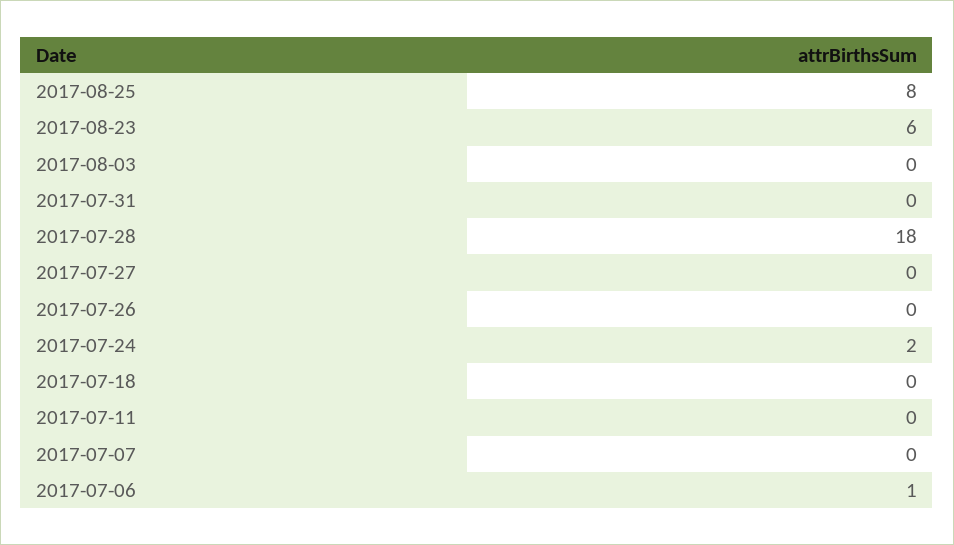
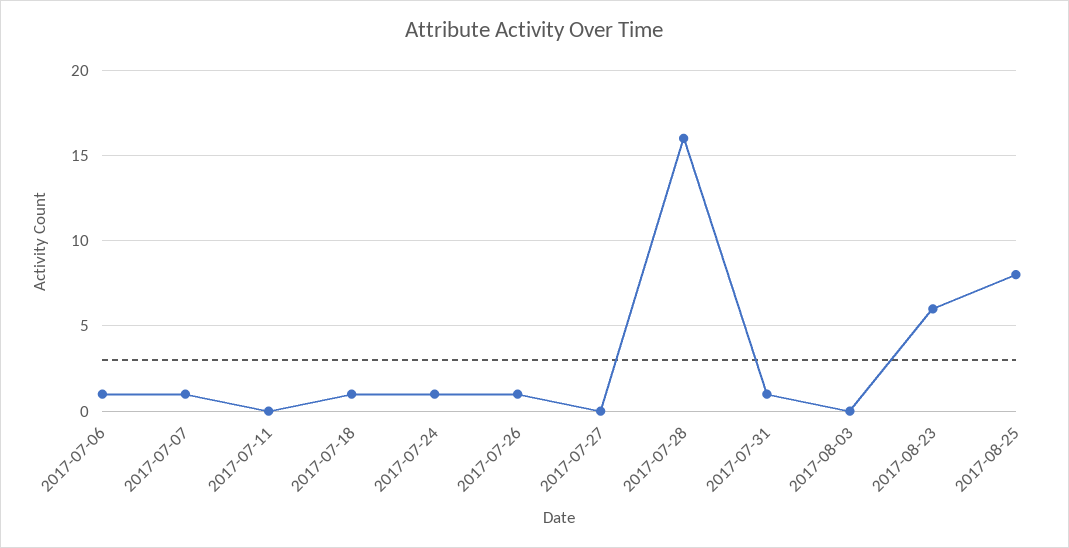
  {
    "2017-08-25": 8,
    "2017-08-23": 6,
    "2017-08-03": 0,
-   "2017-07-31": 0,
+   "2017-07-31": 1,
-   "2017-07-28": 18,
+   "2017-07-28": 16,
    "2017-07-27": 0,
-   "2017-07-26": 0,
+   "2017-07-26": 1,
-   "2017-07-24": 2,
+   "2017-07-24": 1,
-   "2017-07-18": 0,
+   "2017-07-18": 1,
    "2017-07-11": 0,
-   "2017-07-07": 0,
+   "2017-07-07": 1,
    "2017-07-06": 1
  }

